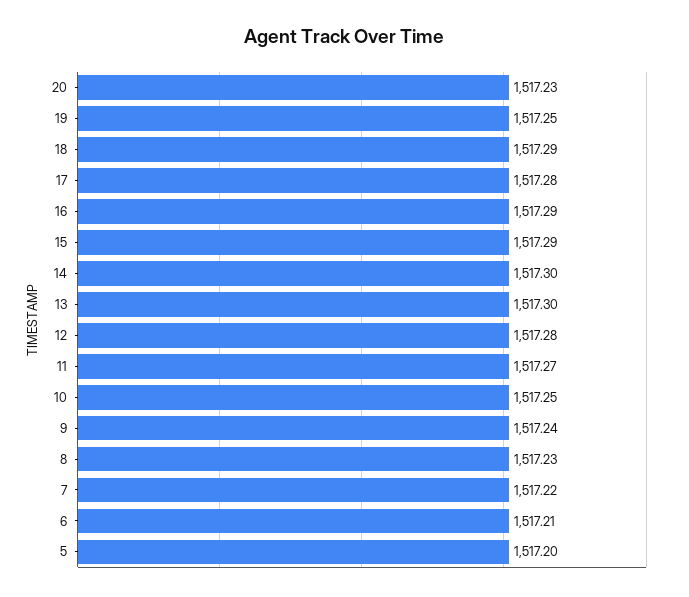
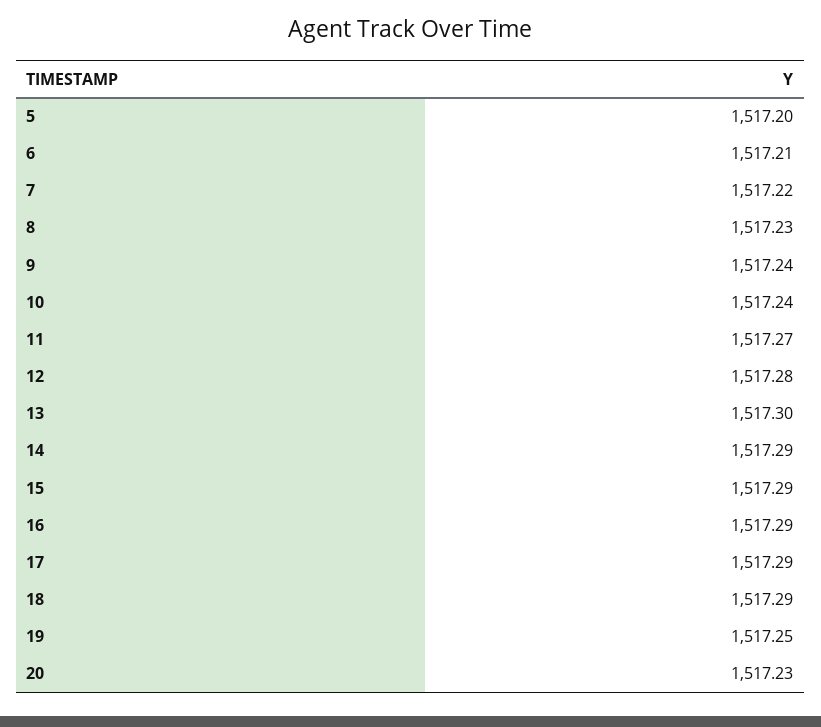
  {
    "20": 1517.23,
    "19": 1517.25,
    "18": 1517.29,
-   "17": 1517.28,
+   "17": 1517.29,
    "16": 1517.29,
    "15": 1517.29,
-   "14": 1517.3,
+   "14": 1517.29,
    "13": 1517.3,
    "12": 1517.28,
    "11": 1517.27,
-   "10": 1517.25,
+   "10": 1517.24,
    "9": 1517.24,
    "8": 1517.23,
    "7": 1517.22,
    "6": 1517.21,
    "5": 1517.2
  }

